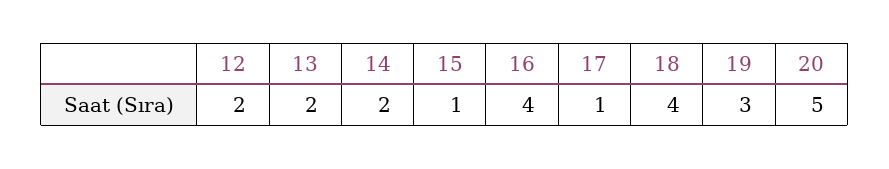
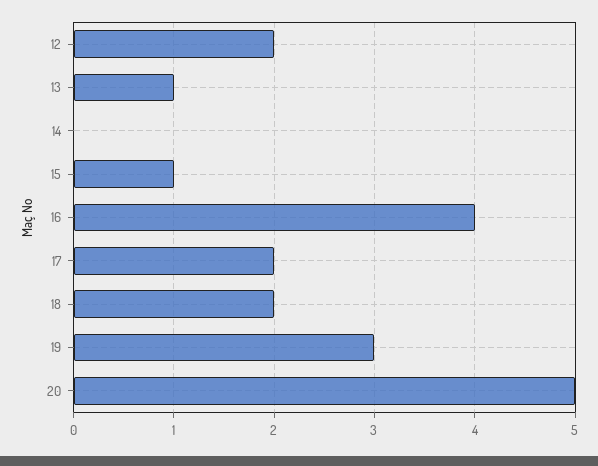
  {
    "12": 2,
-   "13": 2,
+   "13": 1,
-   "14": 2,
+   "14": 0,
    "15": 1,
    "16": 4,
-   "17": 1,
+   "17": 2,
-   "18": 4,
+   "18": 2,
    "19": 3,
    "20": 5
  }

